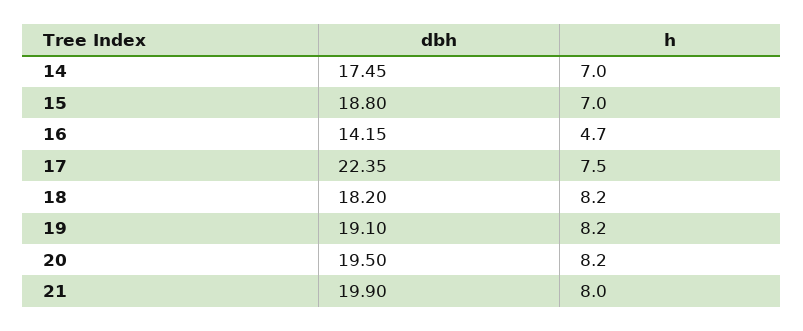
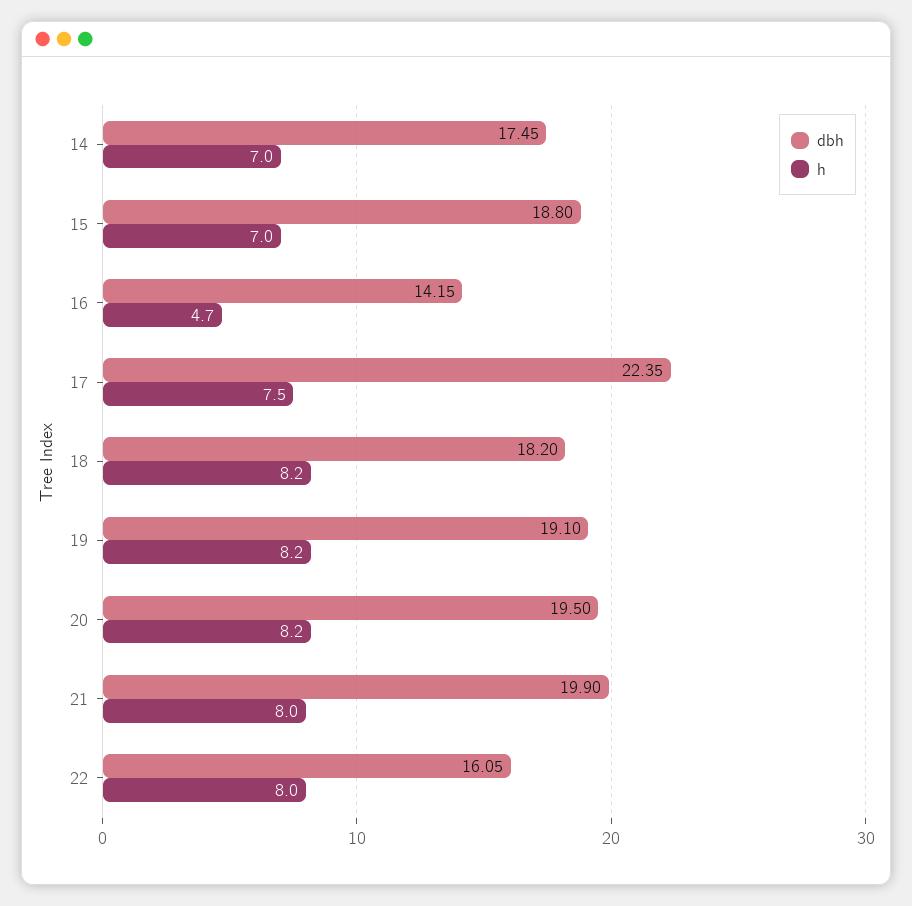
  {
    "dbh": {
      "14": 17.45,
      "15": 18.8,
      "16": 14.15,
      "17": 22.35,
      "18": 18.2,
      "19": 19.1,
      "20": 19.5,
-     "21": 19.9
+     "21": 19.9,
+     "22": 16.05
    },
    "h": {
      "14": 7,
      "15": 7,
      "16": 4.7,
      "17": 7.5,
      "18": 8.2,
      "19": 8.2,
      "20": 8.2,
-     "21": 8
+     "21": 8,
+     "22": 8
    }
  }

